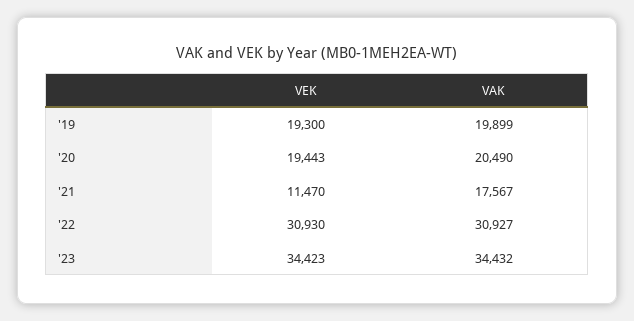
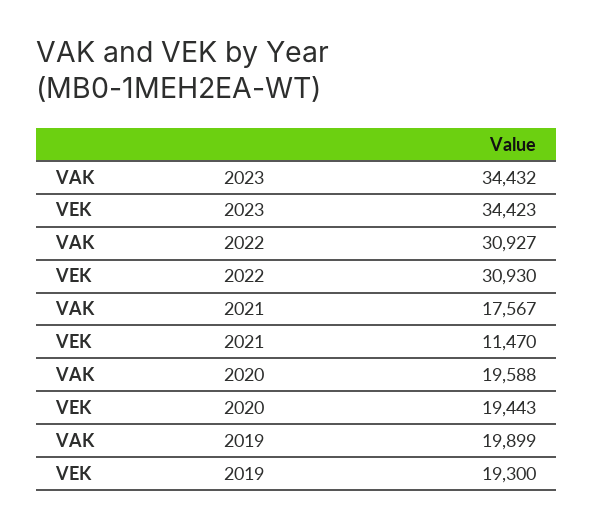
  {
    "VEK": {
      "'19": 19300,
      "'20": 19443,
      "'21": 11470,
      "'22": 30930,
      "'23": 34423
    },
    "VAK": {
      "'19": 19899,
-     "'20": 20490,
+     "'20": 19588,
      "'21": 17567,
      "'22": 30927,
      "'23": 34432
    }
  }

